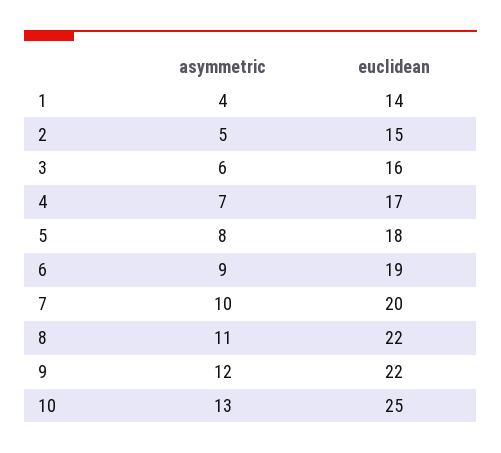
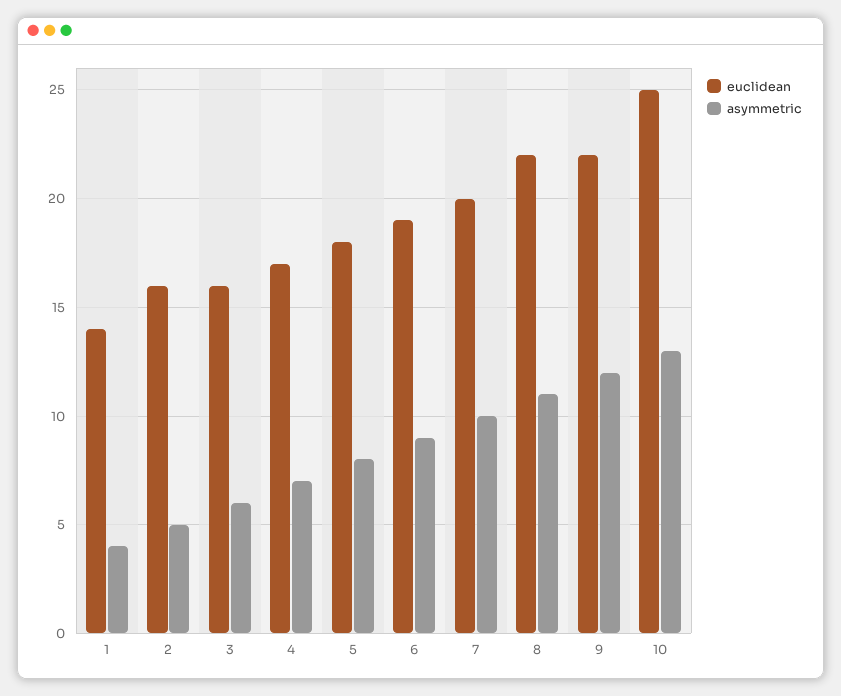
  {
    "asymmetric": {
      "1": 4,
      "2": 5,
      "3": 6,
      "4": 7,
      "5": 8,
      "6": 9,
      "7": 10,
      "8": 11,
      "9": 12,
      "10": 13
    },
    "euclidean": {
      "1": 14,
-     "2": 15,
+     "2": 16,
      "3": 16,
      "4": 17,
      "5": 18,
      "6": 19,
      "7": 20,
      "8": 22,
      "9": 22,
      "10": 25
    }
  }

